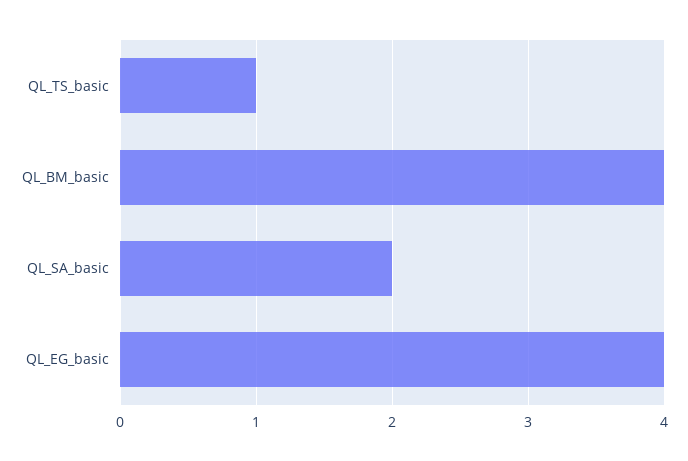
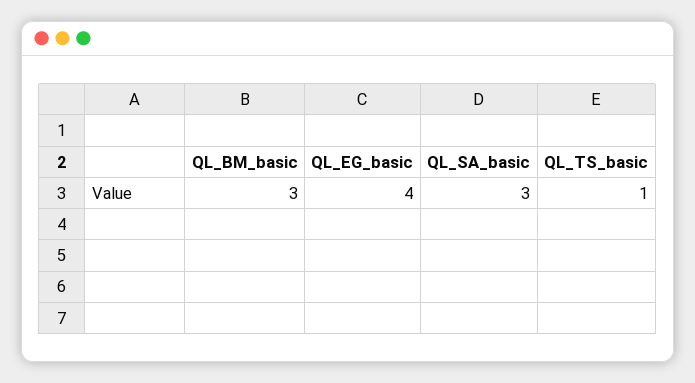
  {
    "QL_TS_basic": 1,
-   "QL_BM_basic": 4,
+   "QL_BM_basic": 3,
-   "QL_SA_basic": 2,
+   "QL_SA_basic": 3,
    "QL_EG_basic": 4
  }

